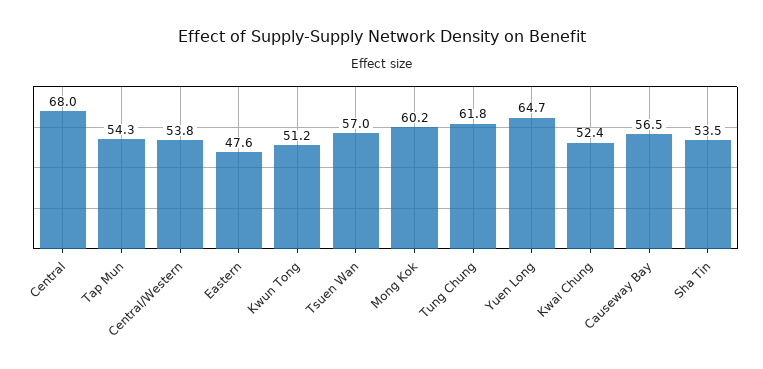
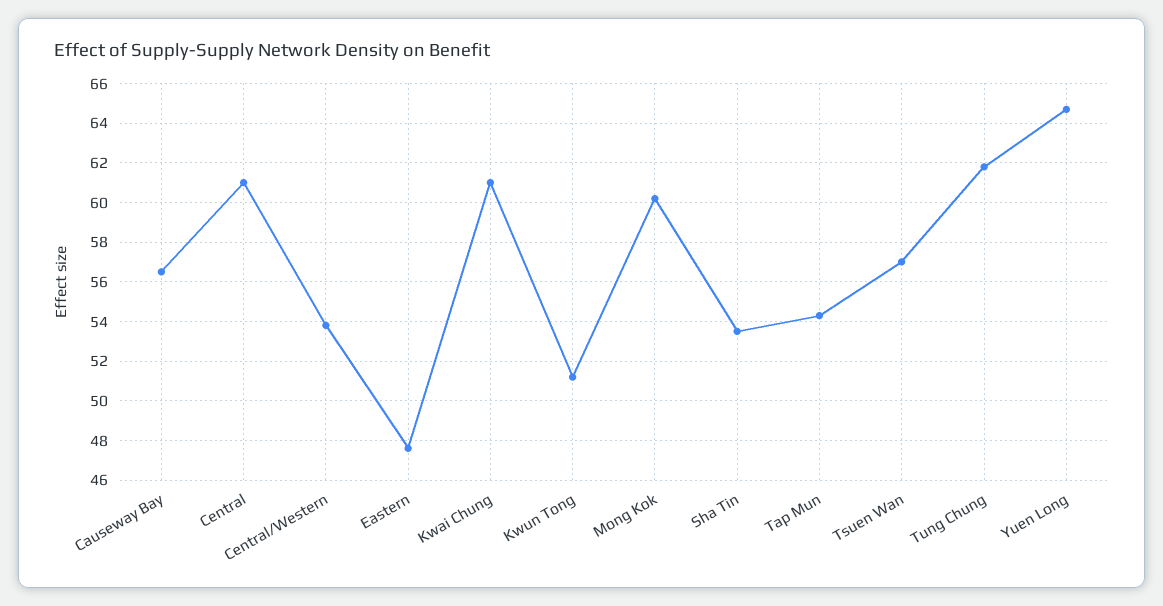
  {
-   "Central": 68,
+   "Central": 61,
    "Tap Mun": 54.3,
    "Central/Western": 53.8,
    "Eastern": 47.6,
    "Kwun Tong": 51.2,
    "Tsuen Wan": 57,
    "Mong Kok": 60.2,
    "Tung Chung": 61.8,
    "Yuen Long": 64.7,
-   "Kwai Chung": 52.4,
+   "Kwai Chung": 61,
    "Causeway Bay": 56.5,
    "Sha Tin": 53.5
  }

